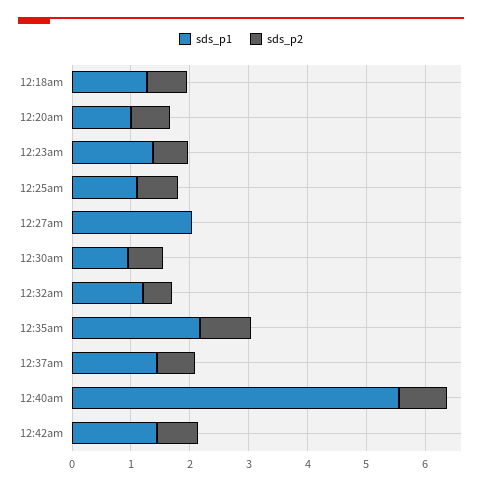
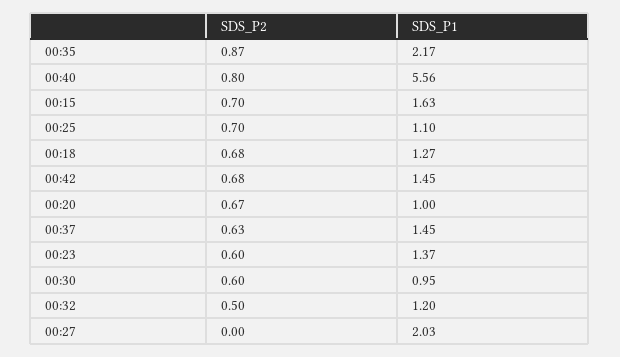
  {
    "sds_p1": {
      "12:18am": 1.27,
      "12:20am": 1,
      "12:23am": 1.37,
      "12:25am": 1.1,
      "12:27am": 2.03,
      "12:30am": 0.95,
      "12:32am": 1.2,
      "12:35am": 2.17,
      "12:37am": 1.45,
      "12:40am": 5.56,
-     "12:42am": 1.45
+     "12:42am": 1.45,
+     "00:15": 1.63
    },
    "sds_p2": {
      "12:18am": 0.68,
      "12:20am": 0.67,
      "12:23am": 0.6,
      "12:25am": 0.7,
      "12:27am": 0,
      "12:30am": 0.6,
      "12:32am": 0.5,
      "12:35am": 0.87,
      "12:37am": 0.63,
      "12:40am": 0.8,
-     "12:42am": 0.68
+     "12:42am": 0.68,
+     "00:15": 0.7
    }
  }

